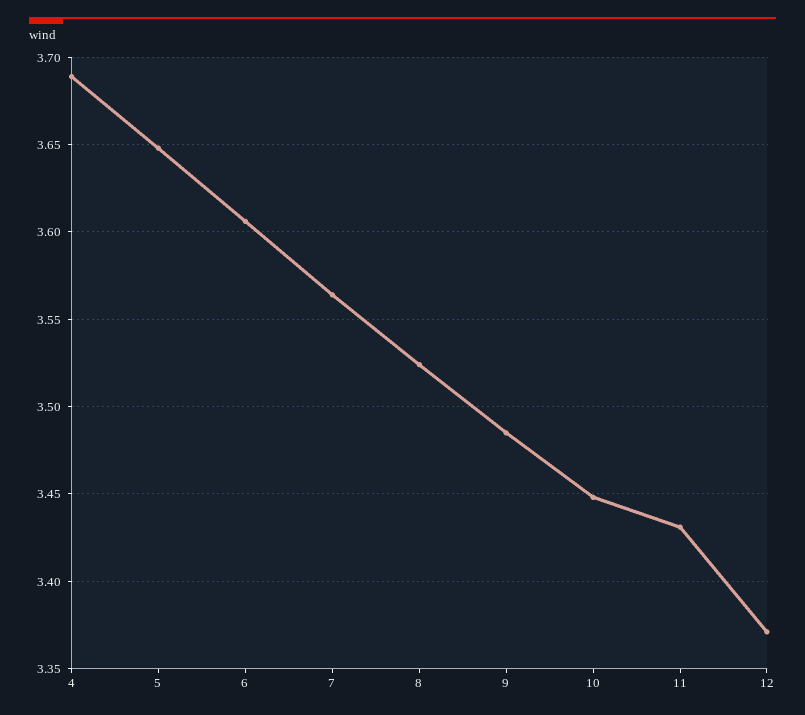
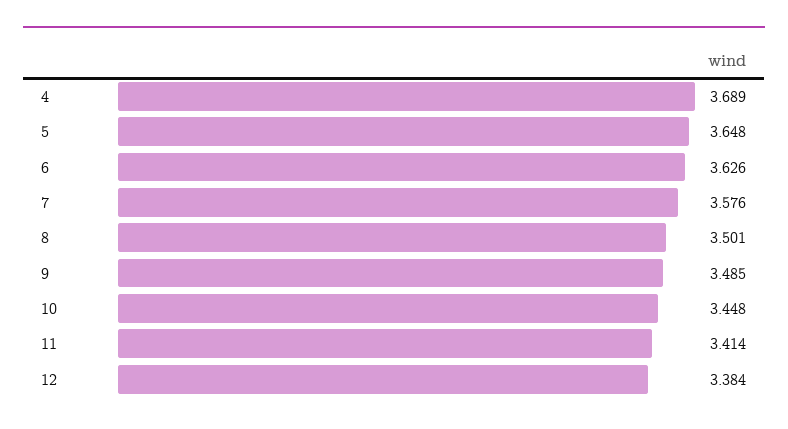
  {
    "4": 3.689,
    "5": 3.648,
-   "6": 3.605,
+   "6": 3.626,
-   "7": 3.565,
+   "7": 3.576,
-   "8": 3.525,
+   "8": 3.501,
    "9": 3.485,
    "10": 3.448,
-   "11": 3.43,
+   "11": 3.414,
-   "12": 3.37
+   "12": 3.384
  }

